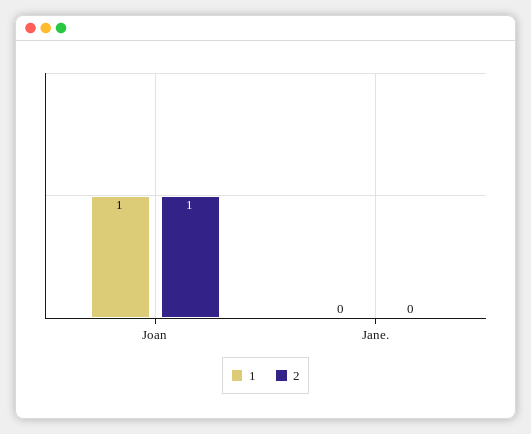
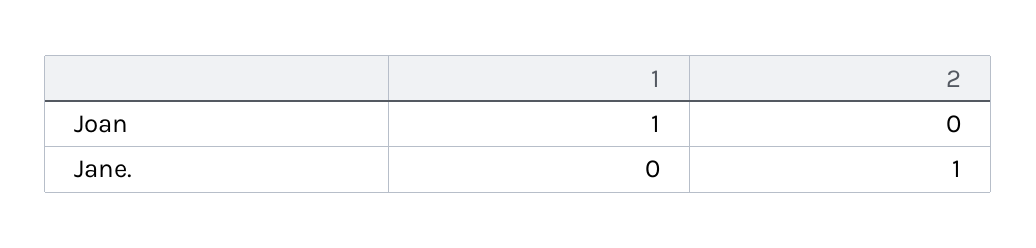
  {
    "1": {
      "Joan": 1,
      "Jane.": 0
    },
    "2": {
-     "Joan": 1,
+     "Joan": 0,
-     "Jane.": 0
+     "Jane.": 1
    }
  }

